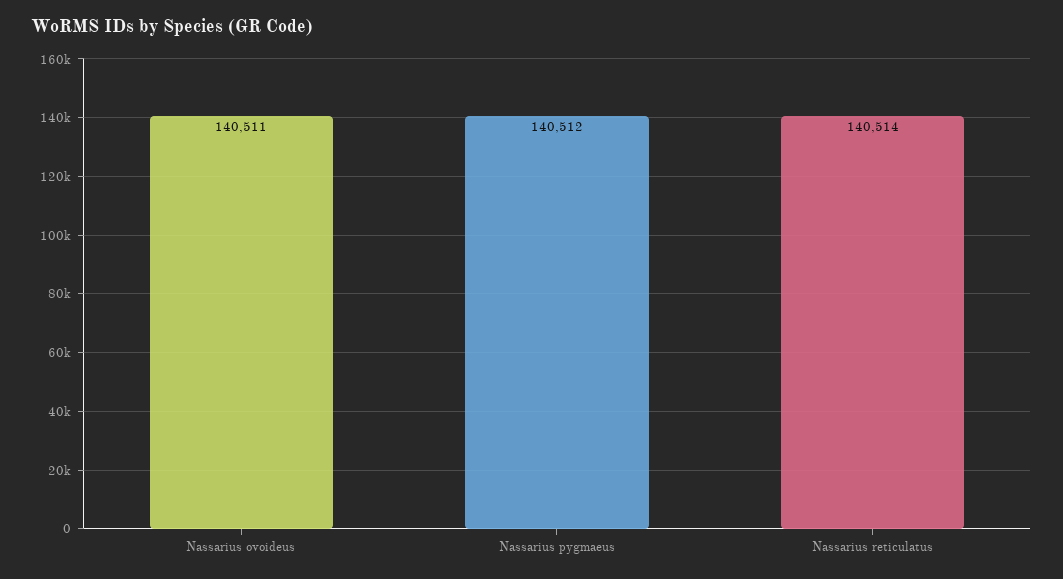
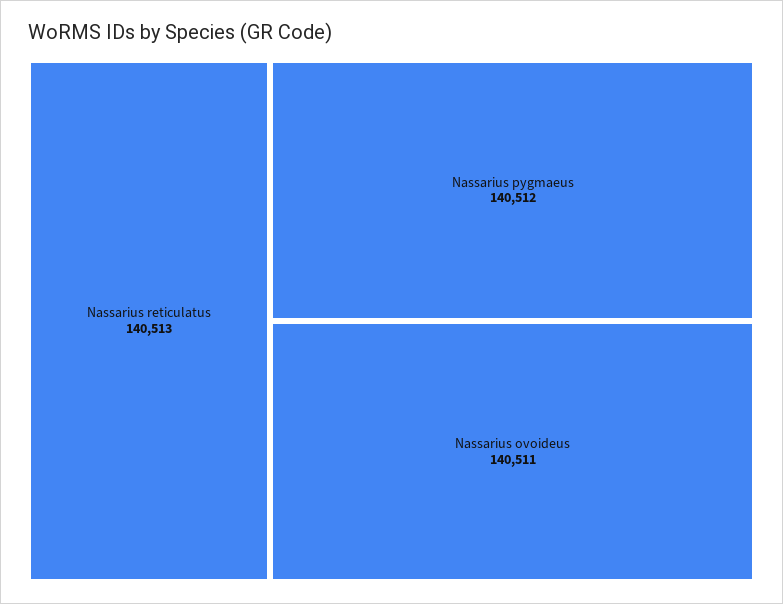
  {
    "Nassarius ovoideus": 140511,
    "Nassarius pygmaeus": 140512,
-   "Nassarius reticulatus": 140514
+   "Nassarius reticulatus": 140513
  }

